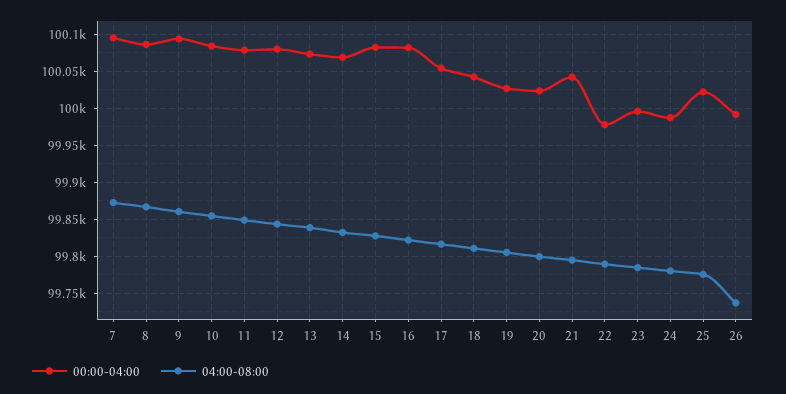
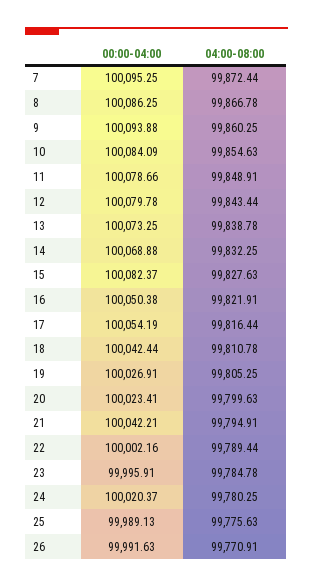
  {
    "00:00-04:00": {
      "7": 100095.25,
      "8": 100086.25,
      "9": 100093.88,
      "10": 100084.09,
      "11": 100078.66,
      "12": 100079.78,
      "13": 100073.25,
      "14": 100068.88,
      "15": 100082.37,
-     "16": 100080,
+     "16": 100050.38,
      "17": 100054.19,
      "18": 100042.44,
      "19": 100026.91,
      "20": 100023.41,
      "21": 100042.21,
-     "22": 99980,
+     "22": 100002.16,
      "23": 99995.91,
-     "24": 99990,
+     "24": 100020.37,
-     "25": 100020,
+     "25": 99989.13,
      "26": 99991.63
    },
    "04:00-08:00": {
      "7": 99872.44,
      "8": 99866.78,
      "9": 99860.25,
      "10": 99854.63,
      "11": 99848.91,
      "12": 99843.44,
      "13": 99838.78,
      "14": 99832.25,
      "15": 99827.63,
      "16": 99821.91,
      "17": 99816.44,
      "18": 99810.78,
      "19": 99805.25,
      "20": 99799.63,
      "21": 99794.91,
      "22": 99789.44,
      "23": 99784.78,
      "24": 99780.25,
      "25": 99775.63,
-     "26": 99740
+     "26": 99770.91
    }
  }

